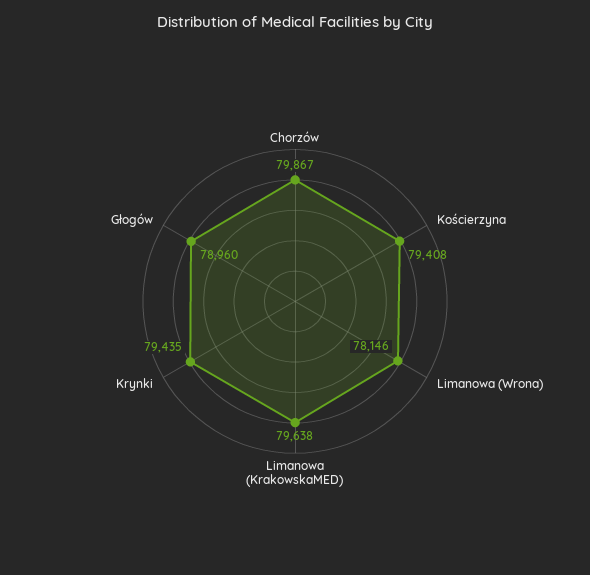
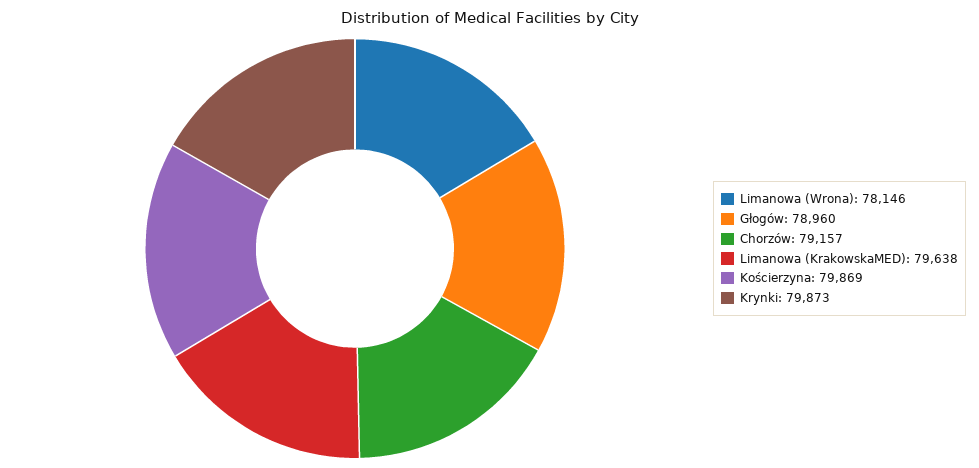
  {
-   "Chorzów": 79867,
+   "Chorzów": 79157,
-   "Kościerzyna": 79408,
+   "Kościerzyna": 79869,
    "Limanowa (Wrona)": 78146,
    "Limanowa (KrakowskaMED)": 79638,
-   "Krynki": 79435,
+   "Krynki": 79873,
    "Głogów": 78960
  }

